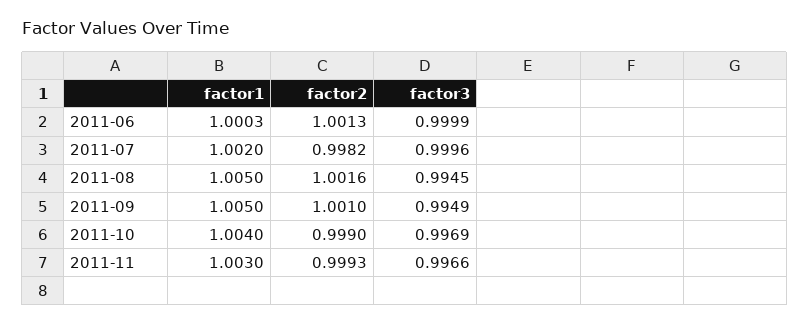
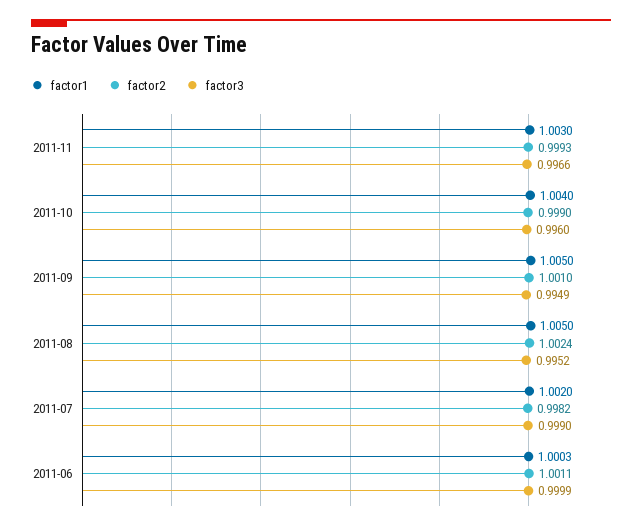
  {
    "factor1": {
      "2011-06": 1.0003,
      "2011-07": 1.002,
      "2011-08": 1.005,
      "2011-09": 1.005,
      "2011-10": 1.004,
      "2011-11": 1.003
    },
    "factor2": {
-     "2011-06": 1.0013,
+     "2011-06": 1.0011,
      "2011-07": 0.9982,
-     "2011-08": 1.0016,
+     "2011-08": 1.0024,
      "2011-09": 1.001,
      "2011-10": 0.999,
      "2011-11": 0.9993
    },
    "factor3": {
      "2011-06": 0.9999,
-     "2011-07": 0.9996,
+     "2011-07": 0.999,
-     "2011-08": 0.9945,
+     "2011-08": 0.9952,
      "2011-09": 0.9949,
-     "2011-10": 0.9969,
+     "2011-10": 0.996,
      "2011-11": 0.9966
    }
  }

